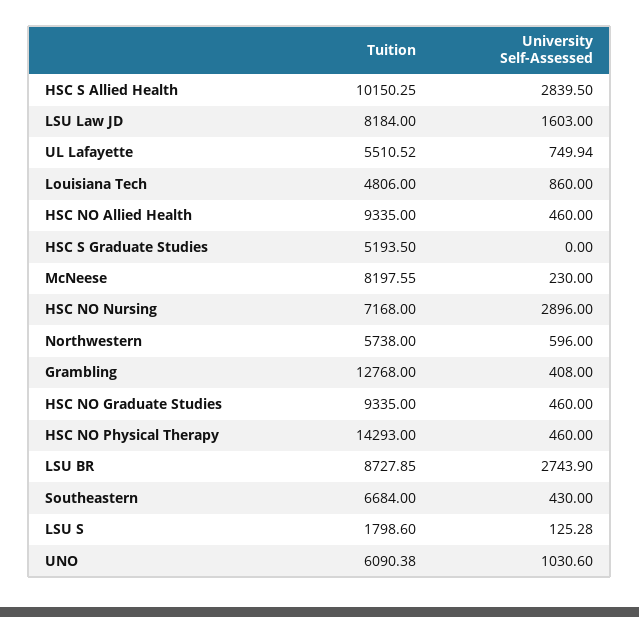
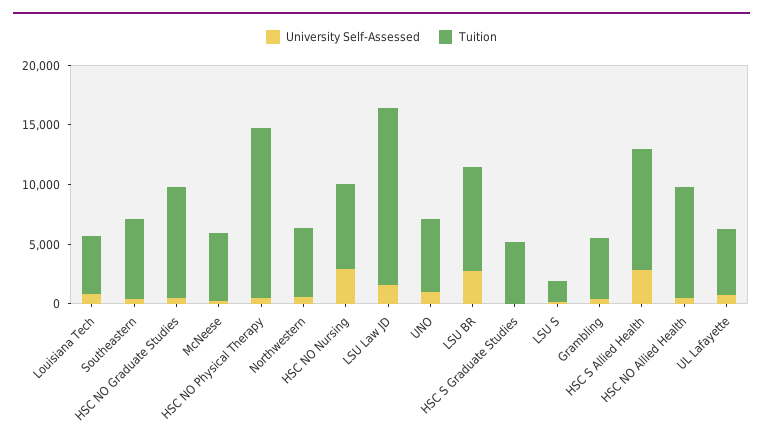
  {
    "Tuition": {
      "HSC S Allied Health": 10150.25,
-     "LSU Law JD": 8184,
+     "LSU Law JD": 15000,
      "UL Lafayette": 5510.52,
      "Louisiana Tech": 4806,
      "HSC NO Allied Health": 9335,
      "HSC S Graduate Studies": 5193.5,
-     "McNeese": 8197.55,
+     "McNeese": 6000,
      "HSC NO Nursing": 7168,
      "Northwestern": 5738,
-     "Grambling": 12768,
+     "Grambling": 5000,
      "HSC NO Graduate Studies": 9335,
      "HSC NO Physical Therapy": 14293,
      "LSU BR": 8727.85,
      "Southeastern": 6684,
      "LSU S": 1798.6,
      "UNO": 6090.38
    },
    "University Self-Assessed": {
      "HSC S Allied Health": 2839.5,
      "LSU Law JD": 1603,
      "UL Lafayette": 749.94,
      "Louisiana Tech": 860,
      "HSC NO Allied Health": 460,
      "HSC S Graduate Studies": 0,
      "McNeese": 230,
      "HSC NO Nursing": 2896,
      "Northwestern": 596,
      "Grambling": 408,
      "HSC NO Graduate Studies": 460,
      "HSC NO Physical Therapy": 460,
      "LSU BR": 2743.9,
      "Southeastern": 430,
      "LSU S": 125.28,
      "UNO": 1030.6
    }
  }

